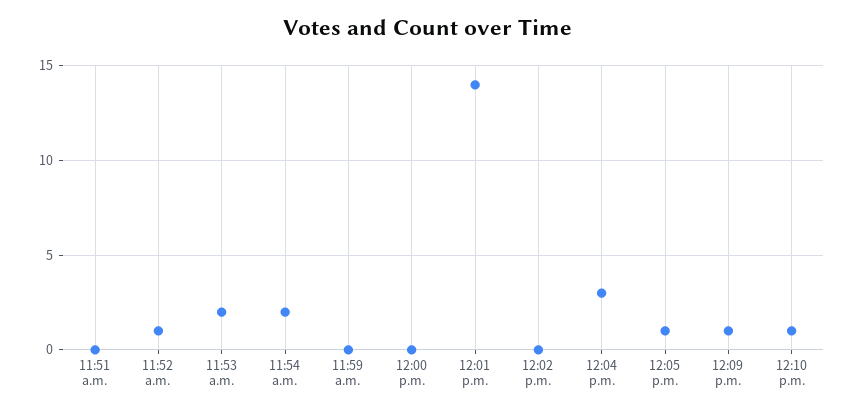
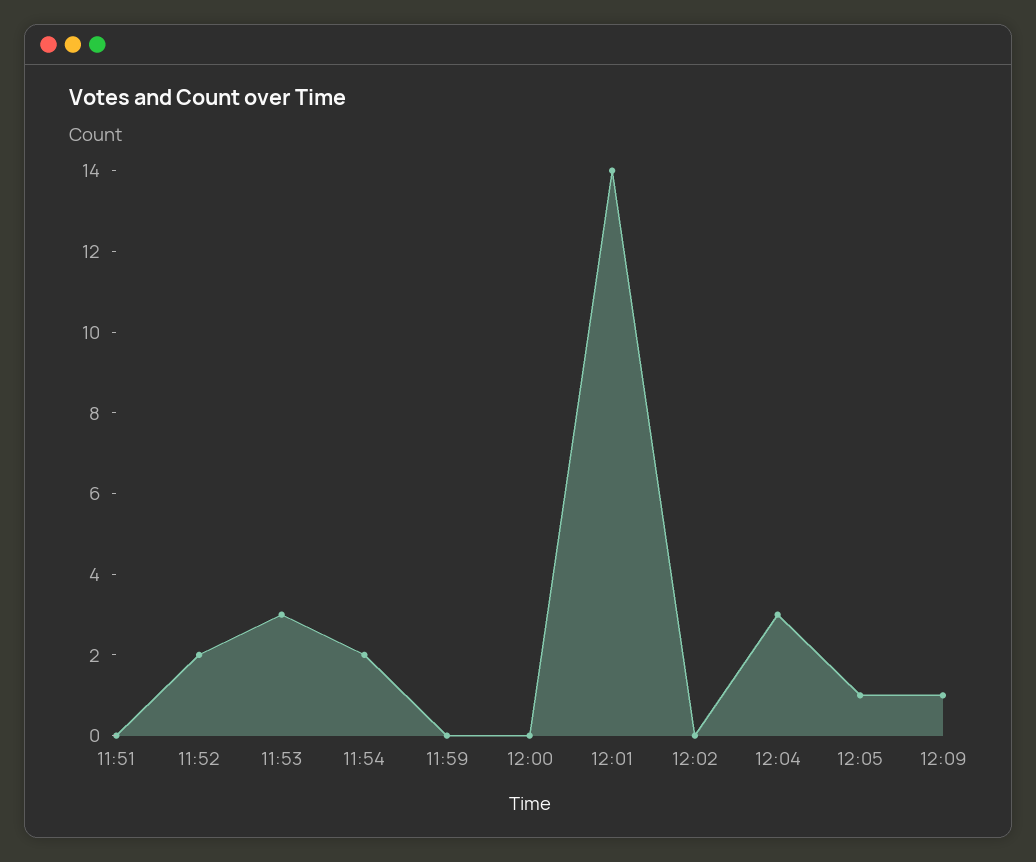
  {
    "11:51 a.m.": 0,
-   "11:52 a.m.": 1,
+   "11:52 a.m.": 2,
-   "11:53 a.m.": 2,
+   "11:53 a.m.": 3,
    "11:54 a.m.": 2,
    "11:59 a.m.": 0,
    "12:00 p.m.": 0,
    "12:01 p.m.": 14,
    "12:02 p.m.": 0,
    "12:04 p.m.": 3,
    "12:05 p.m.": 1,
-   "12:09 p.m.": 1,
+   "12:09 p.m.": 1
-   "12:10 p.m.": 1
  }

